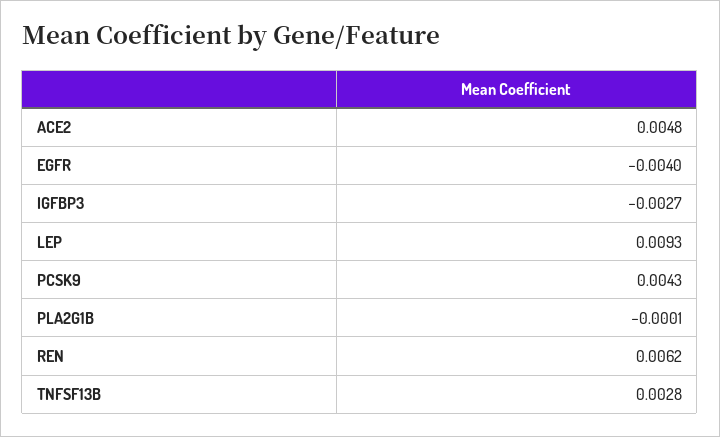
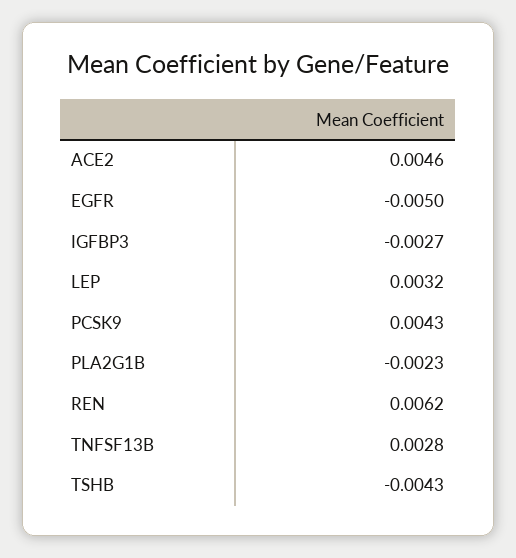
  {
-   "ACE2": 0.0048,
+   "ACE2": 0.0046,
-   "EGFR": -0.004,
+   "EGFR": -0.005,
    "IGFBP3": -0.0027,
-   "LEP": 0.0093,
+   "LEP": 0.0032,
    "PCSK9": 0.0043,
-   "PLA2G1B": -0.0001,
+   "PLA2G1B": -0.0023,
    "REN": 0.0062,
-   "TNFSF13B": 0.0028
+   "TNFSF13B": 0.0028,
+   "TSHB": -0.0043
  }

